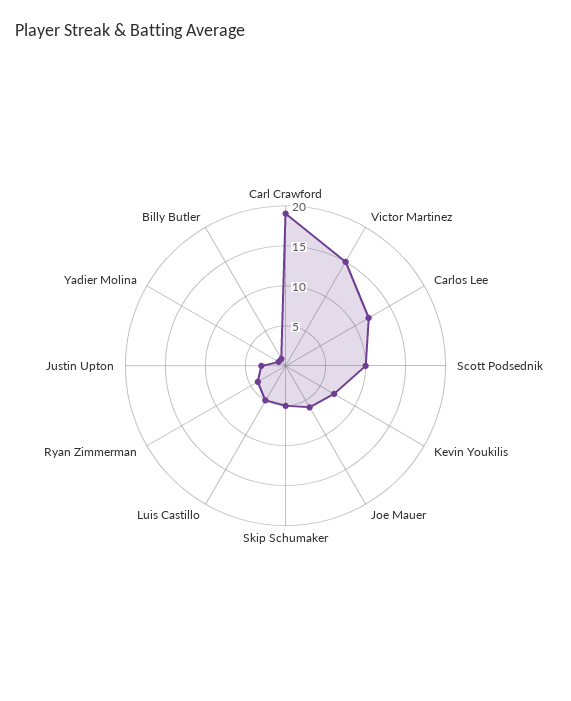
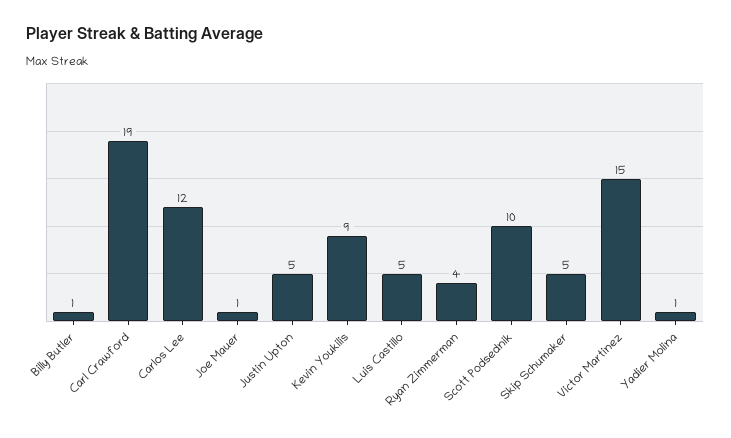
  {
    "Carl Crawford": 19,
    "Victor Martinez": 15,
    "Carlos Lee": 12,
    "Scott Podsednik": 10,
-   "Kevin Youkilis": 7,
+   "Kevin Youkilis": 9,
-   "Joe Mauer": 6,
+   "Joe Mauer": 1,
    "Skip Schumaker": 5,
    "Luis Castillo": 5,
    "Ryan Zimmerman": 4,
-   "Justin Upton": 3,
+   "Justin Upton": 5,
    "Yadier Molina": 1,
    "Billy Butler": 1
  }

